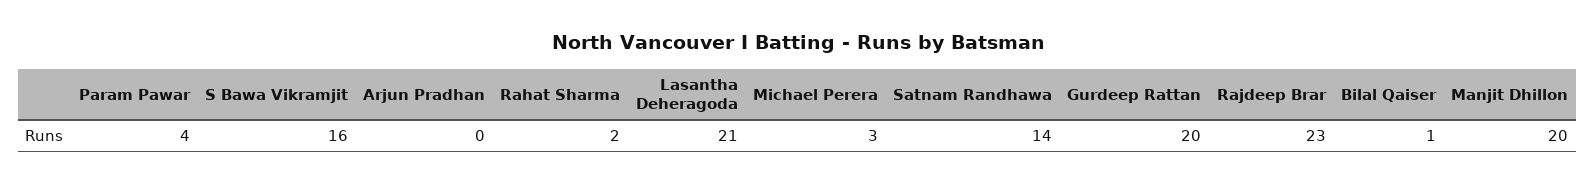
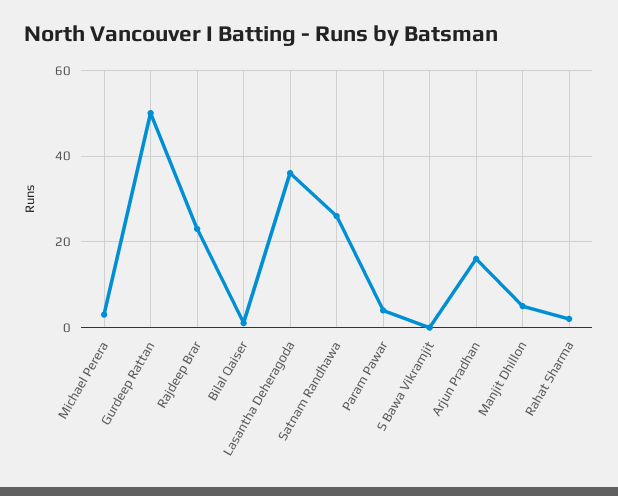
  {
    "Param Pawar": 4,
-   "S Bawa Vikramjit": 16,
+   "S Bawa Vikramjit": 0,
-   "Arjun Pradhan": 0,
+   "Arjun Pradhan": 15,
    "Rahat Sharma": 2,
-   "Lasantha Deheragoda": 21,
+   "Lasantha Deheragoda": 35,
    "Michael Perera": 3,
-   "Satnam Randhawa": 14,
+   "Satnam Randhawa": 25,
-   "Gurdeep Rattan": 20,
+   "Gurdeep Rattan": 50,
    "Rajdeep Brar": 23,
    "Bilal Qaiser": 1,
-   "Manjit Dhillon": 20
+   "Manjit Dhillon": 5
  }

